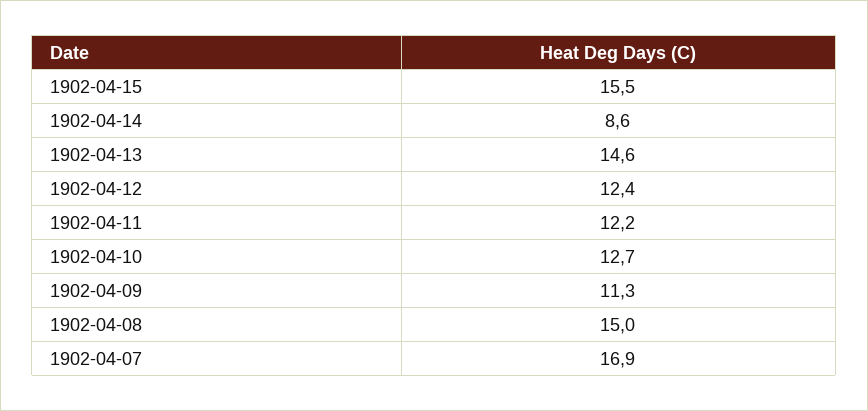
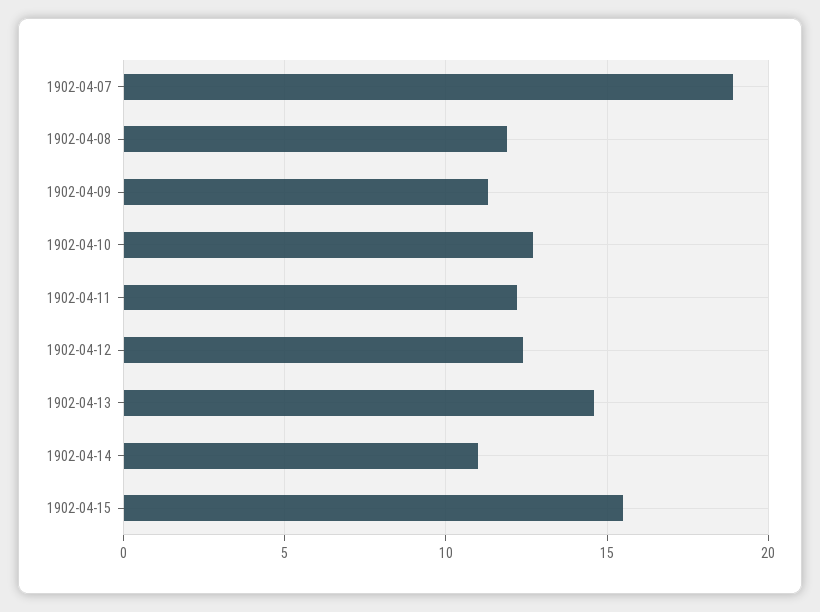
  {
    "1902-04-15": 15.5,
-   "1902-04-14": 8.6,
+   "1902-04-14": 11,
    "1902-04-13": 14.6,
    "1902-04-12": 12.4,
    "1902-04-11": 12.2,
    "1902-04-10": 12.7,
    "1902-04-09": 11.3,
-   "1902-04-08": 15,
+   "1902-04-08": 12,
-   "1902-04-07": 16.9
+   "1902-04-07": 19
  }

